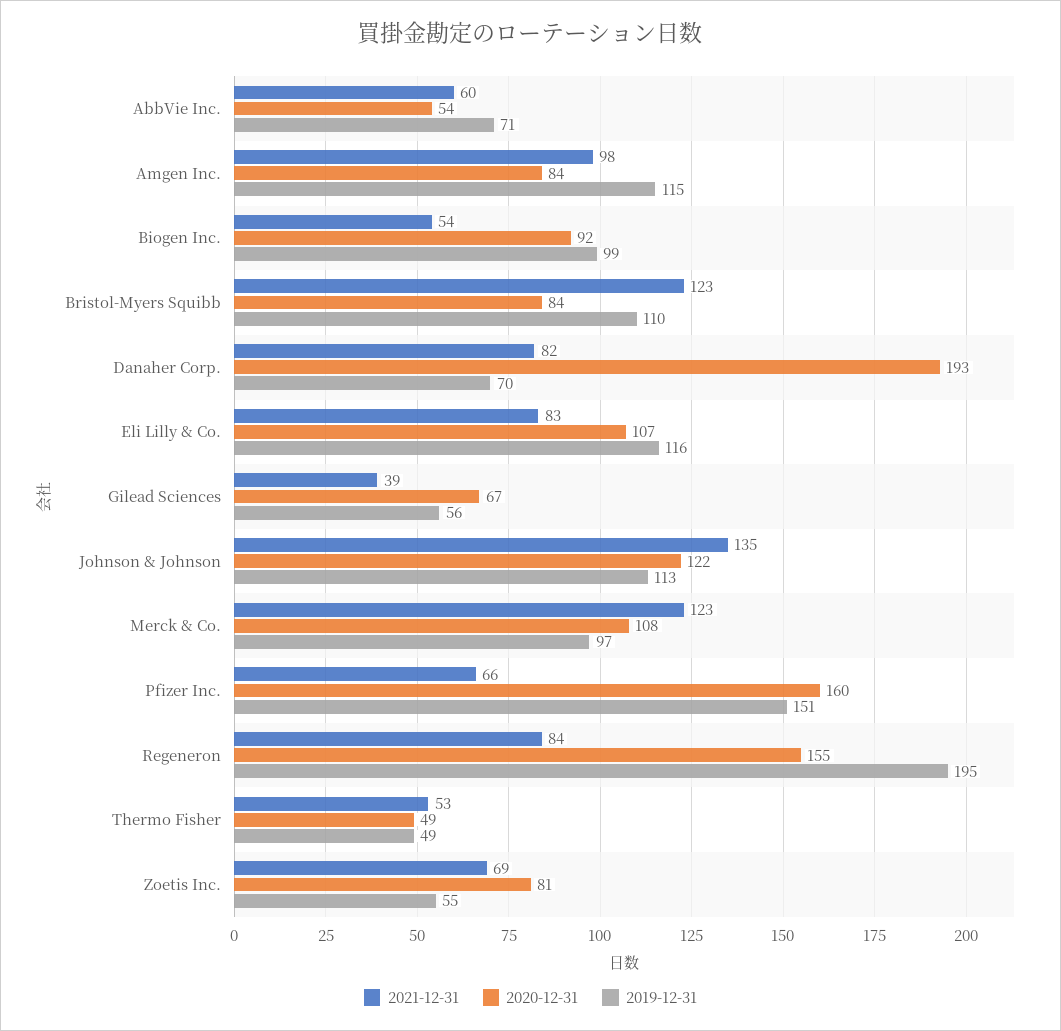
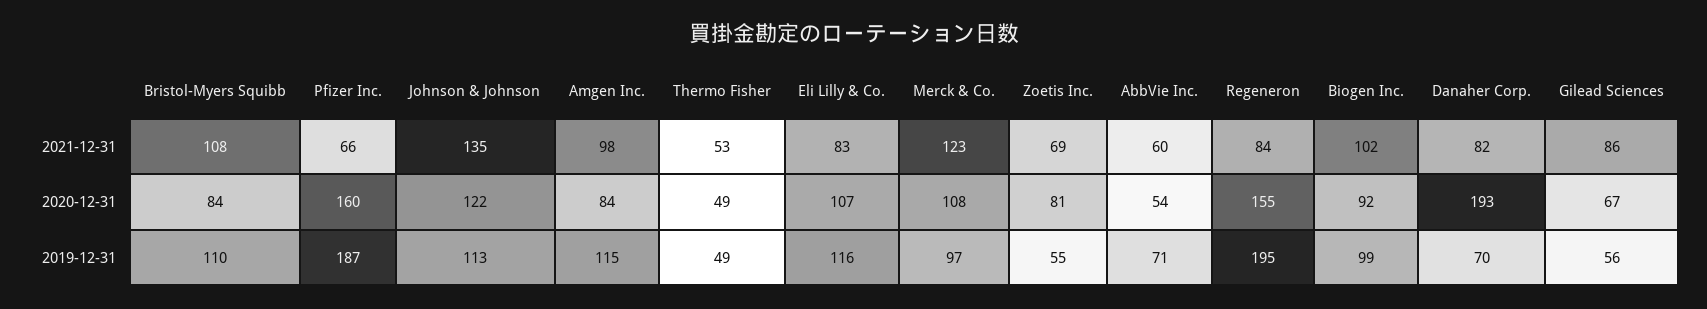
  {
    "2021-12-31": {
      "AbbVie Inc.": 60,
      "Amgen Inc.": 98,
-     "Biogen Inc.": 54,
+     "Biogen Inc.": 102,
-     "Bristol-Myers Squibb": 123,
+     "Bristol-Myers Squibb": 108,
      "Danaher Corp.": 82,
      "Eli Lilly & Co.": 83,
-     "Gilead Sciences": 39,
+     "Gilead Sciences": 86,
      "Johnson & Johnson": 135,
      "Merck & Co.": 123,
      "Pfizer Inc.": 66,
      "Regeneron": 84,
      "Thermo Fisher": 53,
      "Zoetis Inc.": 69
    },
    "2020-12-31": {
      "AbbVie Inc.": 54,
      "Amgen Inc.": 84,
      "Biogen Inc.": 92,
      "Bristol-Myers Squibb": 84,
      "Danaher Corp.": 193,
      "Eli Lilly & Co.": 107,
      "Gilead Sciences": 67,
      "Johnson & Johnson": 122,
      "Merck & Co.": 108,
      "Pfizer Inc.": 160,
      "Regeneron": 155,
      "Thermo Fisher": 49,
      "Zoetis Inc.": 81
    },
    "2019-12-31": {
      "AbbVie Inc.": 71,
      "Amgen Inc.": 115,
      "Biogen Inc.": 99,
      "Bristol-Myers Squibb": 110,
      "Danaher Corp.": 70,
      "Eli Lilly & Co.": 116,
      "Gilead Sciences": 56,
      "Johnson & Johnson": 113,
      "Merck & Co.": 97,
-     "Pfizer Inc.": 151,
+     "Pfizer Inc.": 187,
      "Regeneron": 195,
      "Thermo Fisher": 49,
      "Zoetis Inc.": 55
    }
  }

